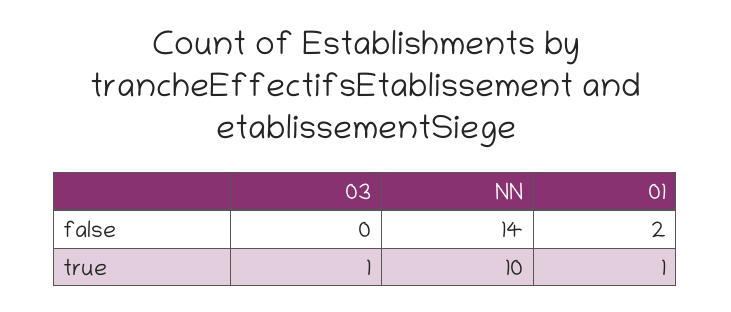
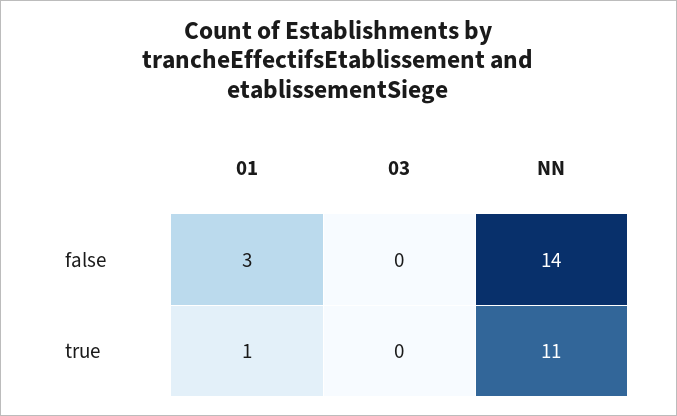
  {
    "03": {
      "false": 0,
-     "true": 1
+     "true": 0
    },
    "NN": {
      "false": 14,
-     "true": 10
+     "true": 11
    },
    "01": {
-     "false": 2,
+     "false": 3,
      "true": 1
    }
  }

